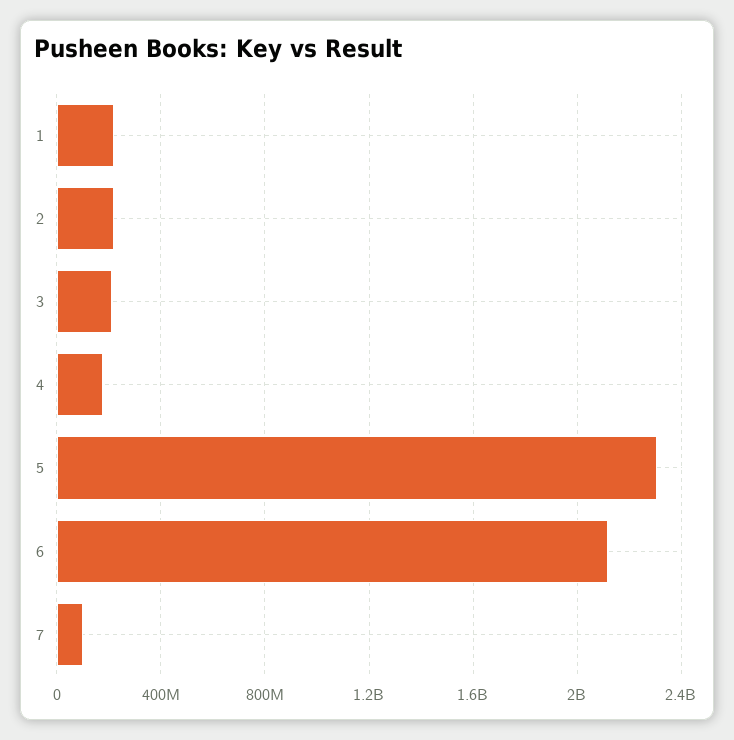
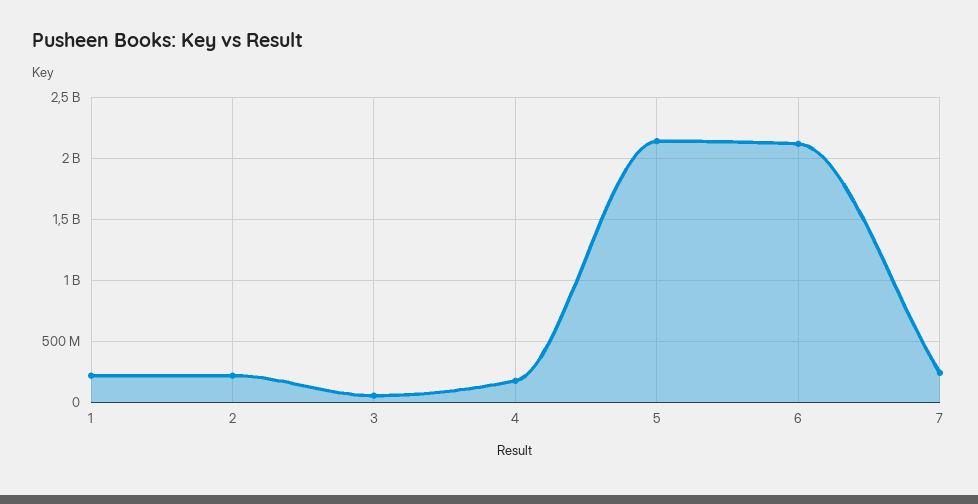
  {
    "1": 200000000,
    "2": 200000000,
-   "3": 200000000,
+   "3": 50000000,
    "4": 200000000,
-   "5": 2300000000,
+   "5": 2150000000,
    "6": 2100000000,
-   "7": 100000000
+   "7": 250000000
  }

